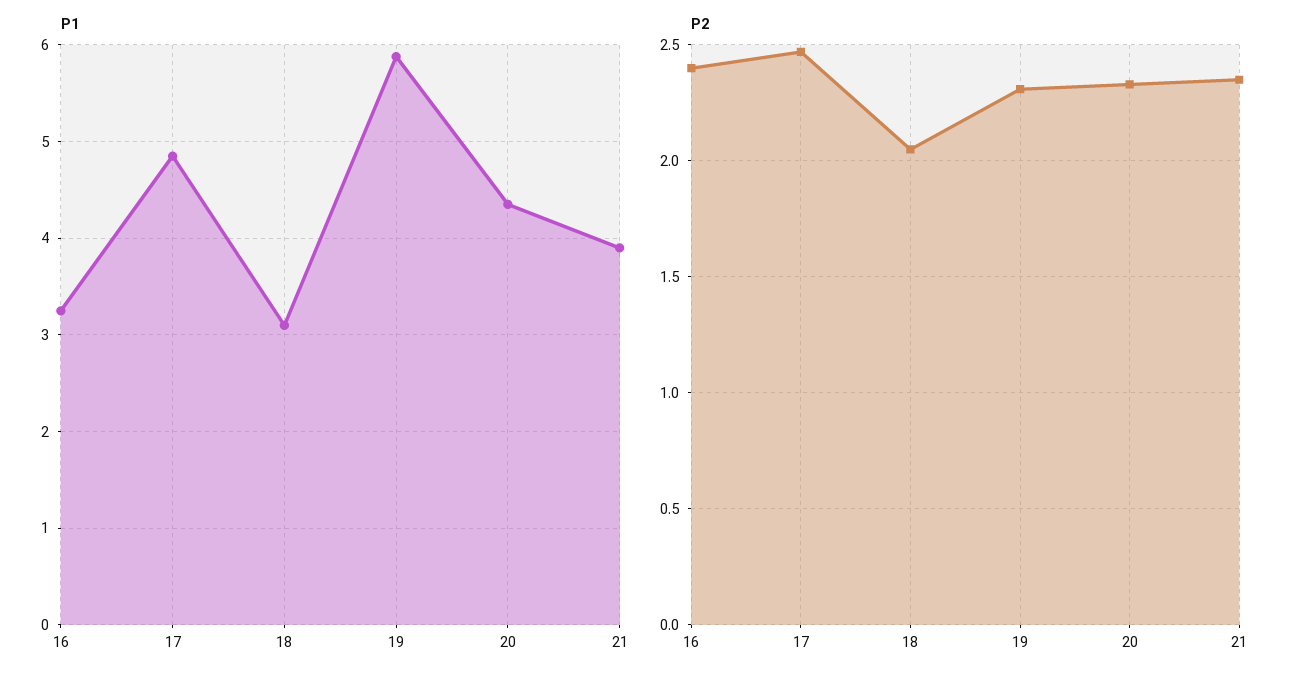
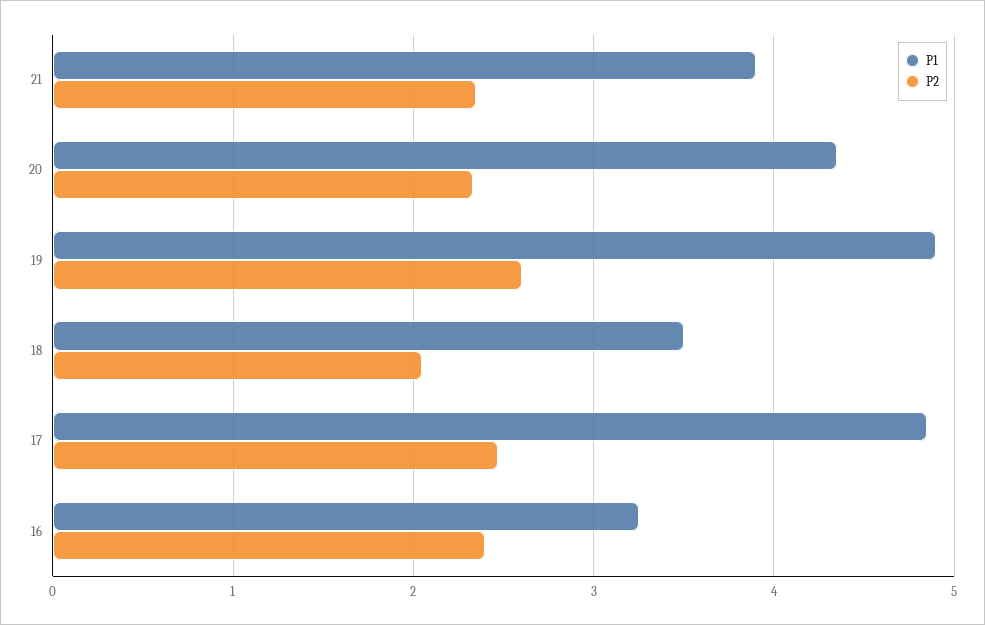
  {
    "P1": {
      "16": 3.3,
      "17": 4.9,
-     "18": 3.1,
+     "18": 3.5,
-     "19": 5.9,
+     "19": 4.9,
      "20": 4.4,
      "21": 3.9
    },
    "P2": {
      "16": 2.4,
      "17": 2.45,
      "18": 2.05,
-     "19": 2.3,
+     "19": 2.6,
      "20": 2.35,
      "21": 2.35
    }
  }

